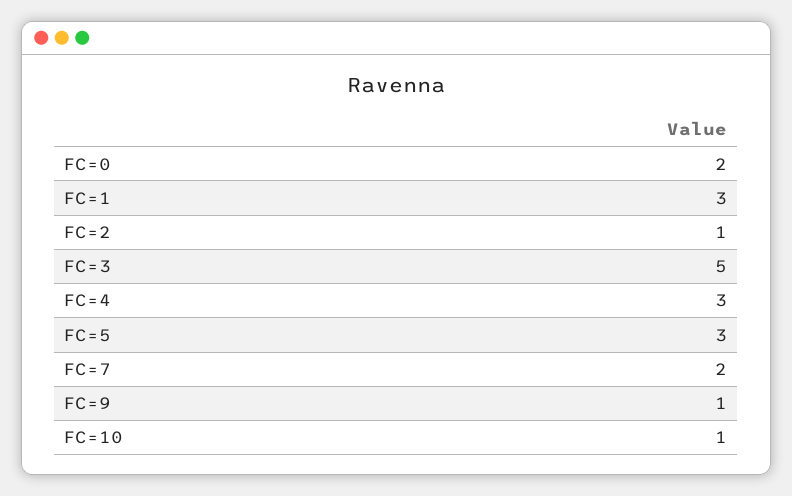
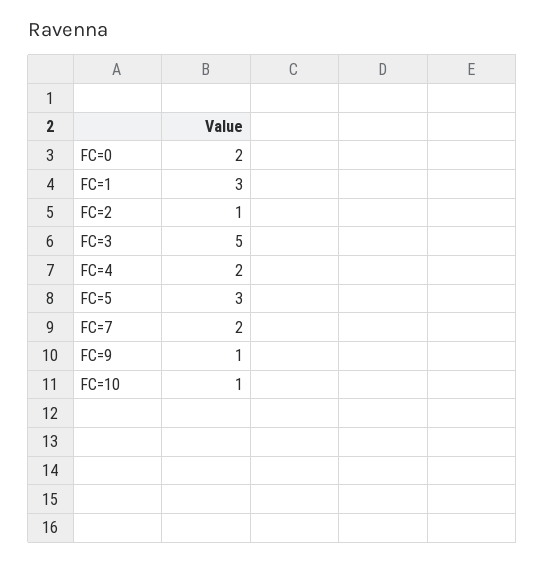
  {
    "FC=0": 2,
    "FC=1": 3,
    "FC=2": 1,
    "FC=3": 5,
-   "FC=4": 3,
+   "FC=4": 2,
    "FC=5": 3,
    "FC=7": 2,
    "FC=9": 1,
    "FC=10": 1
  }

